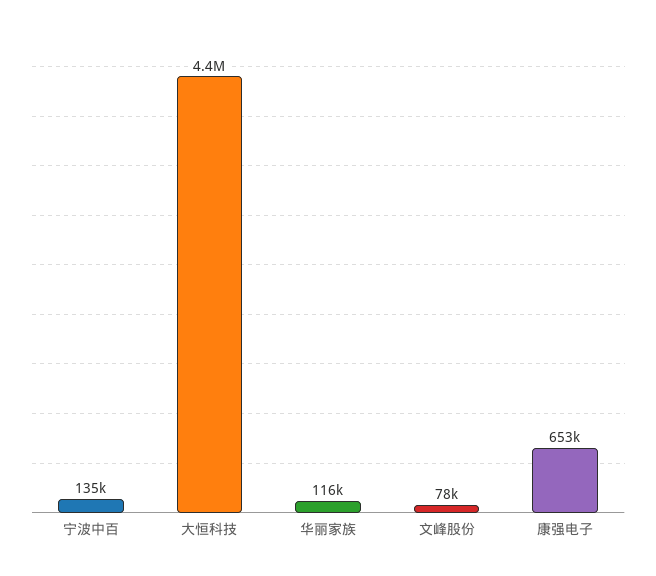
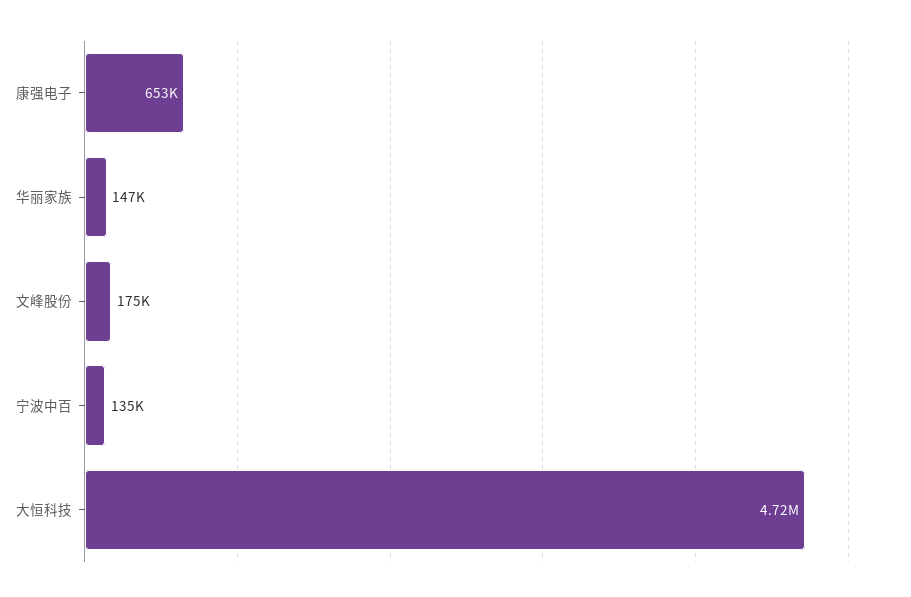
  {
    "宁波中百": 135000,
-   "大恒科技": 4400000,
+   "大恒科技": 4720000,
-   "华丽家族": 116000,
+   "华丽家族": 147000,
-   "文峰股份": 78000,
+   "文峰股份": 175000,
    "康强电子": 653000
  }

